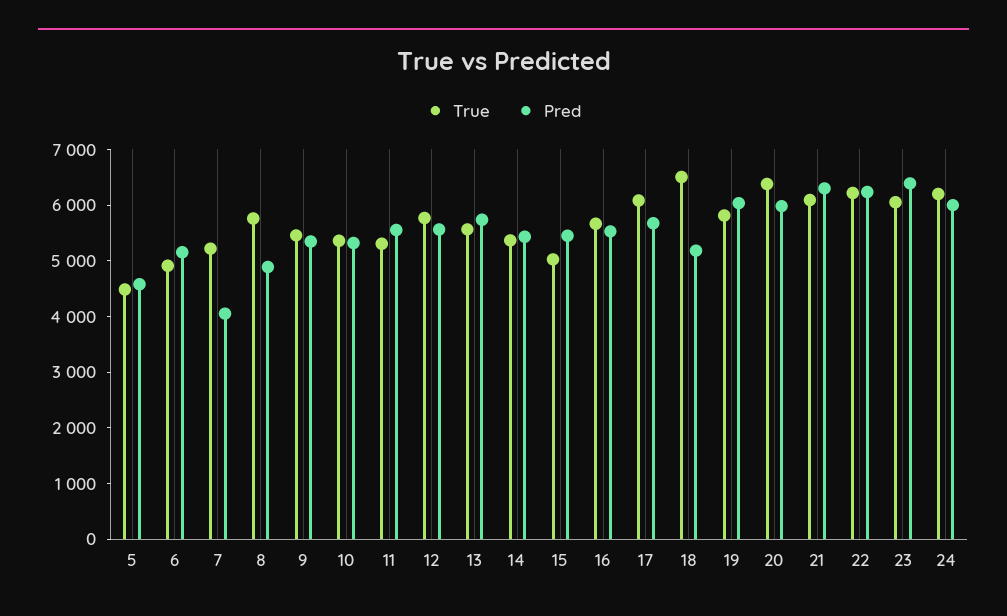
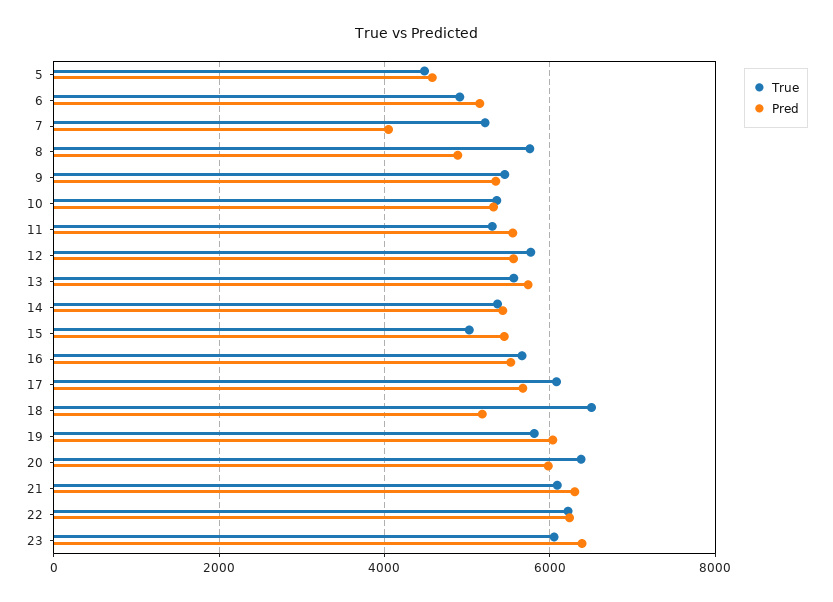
  {
    "True": {
      "5": 4400,
      "6": 5000,
      "7": 5200,
      "8": 5800,
      "9": 5400,
      "10": 5400,
      "11": 5400,
      "12": 5800,
      "13": 5600,
      "14": 5400,
      "15": 5000,
      "16": 5600,
      "17": 6000,
      "18": 6600,
      "19": 5800,
      "20": 6400,
      "21": 6000,
      "22": 6200,
-     "23": 6000,
+     "23": 6000
-     "24": 6200
    },
    "Pred": {
      "5": 4600,
      "6": 5200,
      "7": 4000,
      "8": 4800,
      "9": 5400,
      "10": 5400,
      "11": 5600,
      "12": 5600,
      "13": 5800,
      "14": 5400,
      "15": 5400,
      "16": 5600,
      "17": 5600,
      "18": 5200,
      "19": 6000,
      "20": 6000,
      "21": 6400,
      "22": 6200,
-     "23": 6400,
+     "23": 6400
-     "24": 6000
    }
  }

